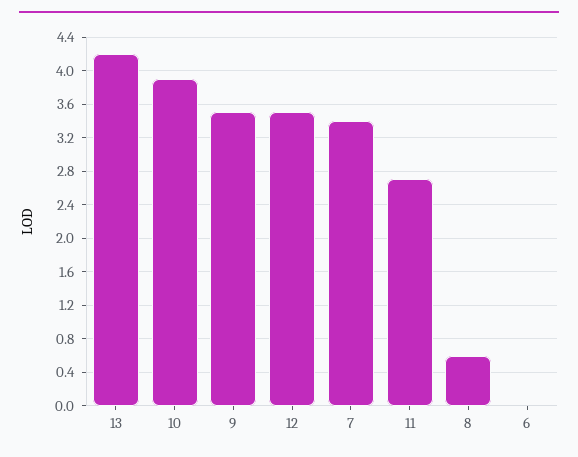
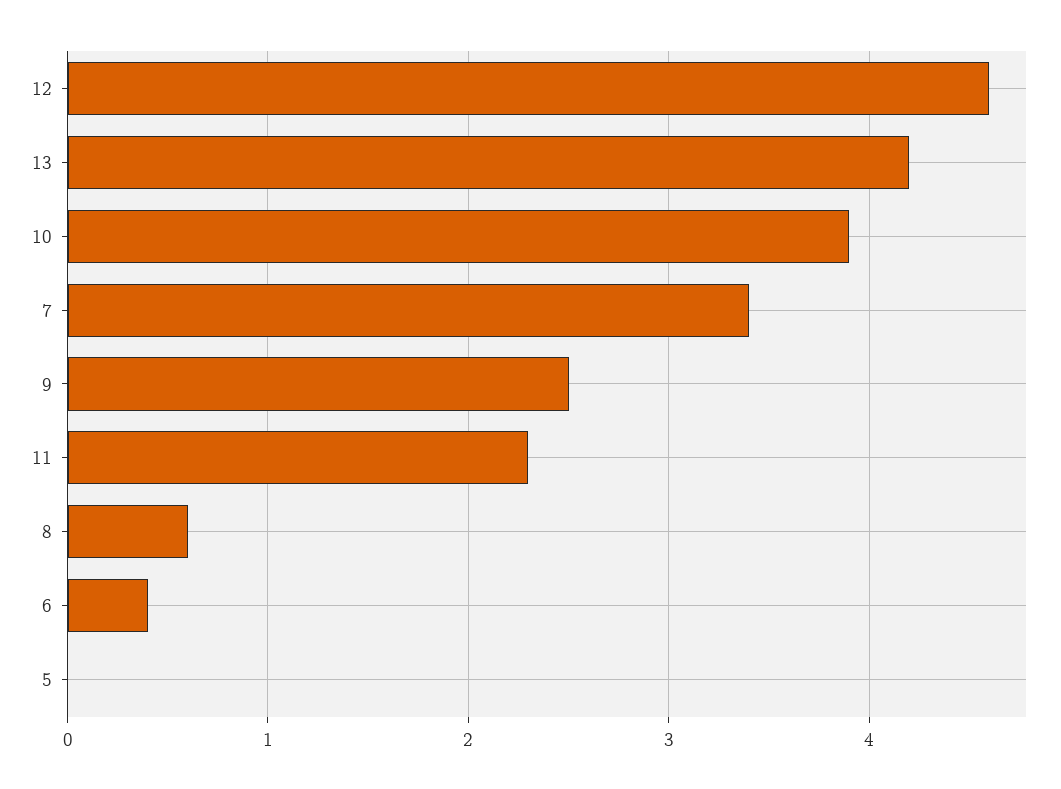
  {
    "13": 4.2,
    "10": 3.9,
-   "9": 3.5,
+   "9": 2.5,
-   "12": 3.5,
+   "12": 4.6,
    "7": 3.4,
-   "11": 2.7,
+   "11": 2.3,
    "8": 0.6,
-   "6": 0
+   "6": 0.4,
+   "5": 0
  }

